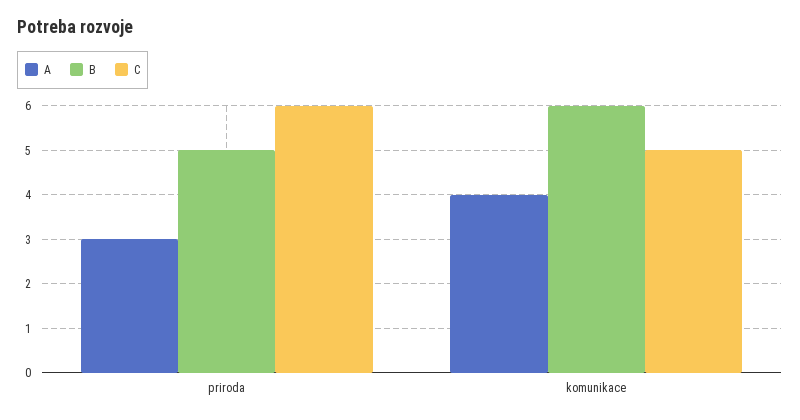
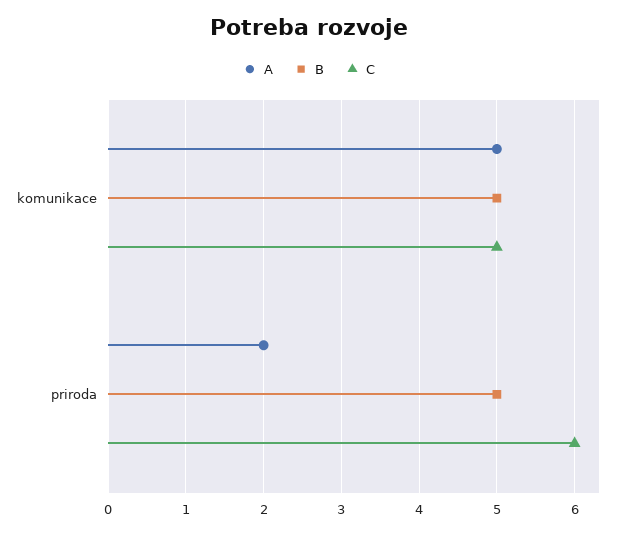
  {
    "A": {
-     "priroda": 3,
+     "priroda": 2,
-     "komunikace": 4
+     "komunikace": 5
    },
    "B": {
      "priroda": 5,
-     "komunikace": 6
+     "komunikace": 5
    },
    "C": {
      "priroda": 6,
      "komunikace": 5
    }
  }

